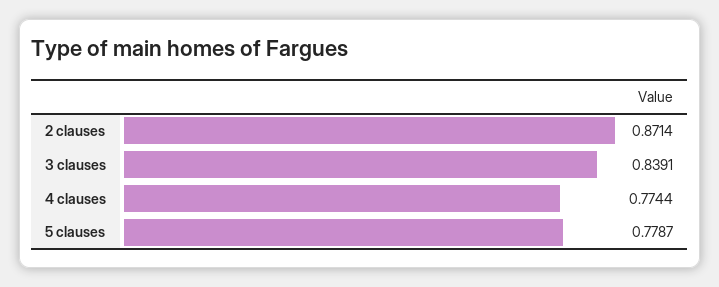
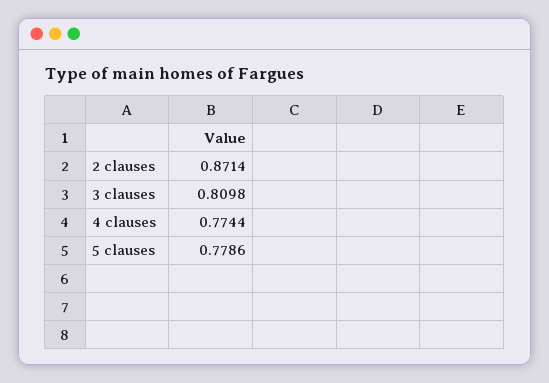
  {
    "2 clauses": 0.8714,
-   "3 clauses": 0.8391,
+   "3 clauses": 0.8098,
    "4 clauses": 0.7744,
-   "5 clauses": 0.7787
+   "5 clauses": 0.7786
  }

